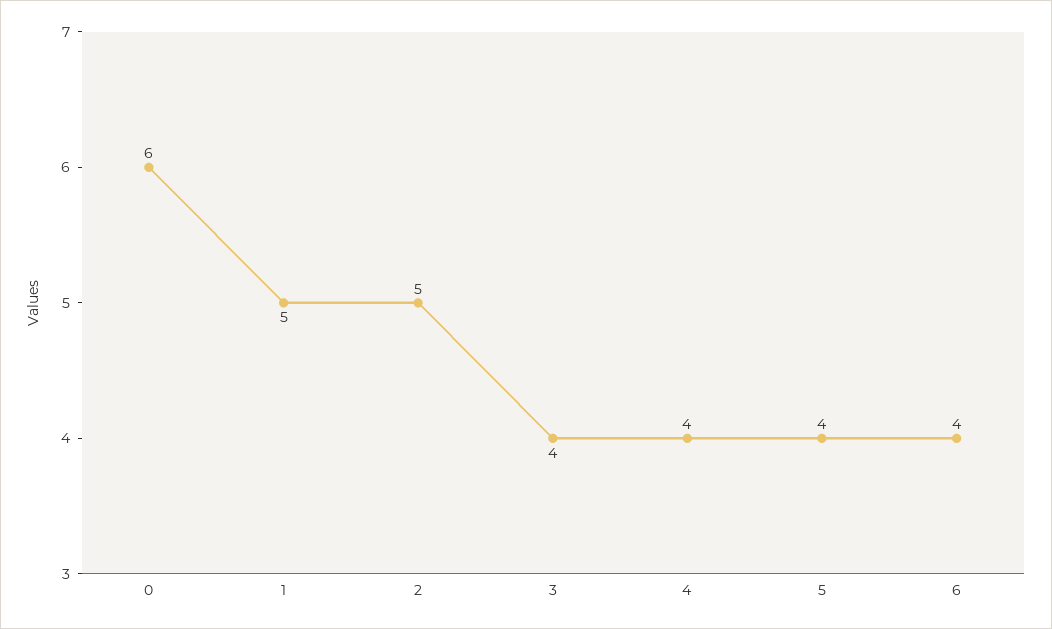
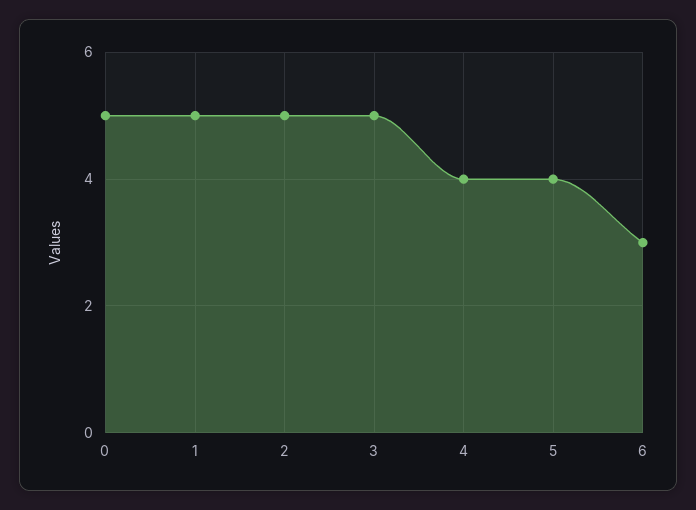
  {
-   "0": 6,
+   "0": 5,
    "1": 5,
    "2": 5,
-   "3": 4,
+   "3": 5,
    "4": 4,
    "5": 4,
-   "6": 4
+   "6": 3
  }

